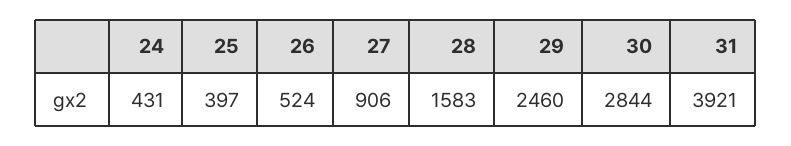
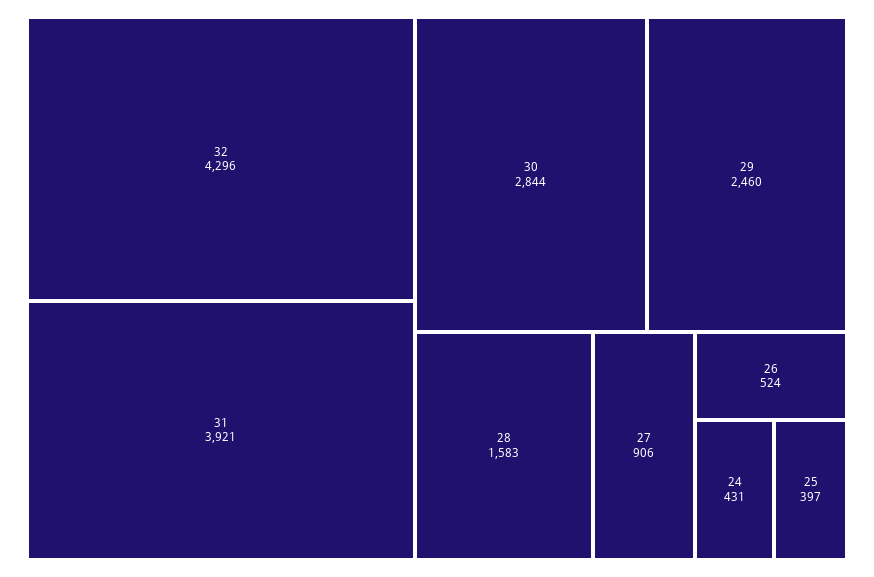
  {
    "24": 431,
    "25": 397,
    "26": 524,
    "27": 906,
    "28": 1583,
    "29": 2460,
    "30": 2844,
-   "31": 3921
+   "31": 3921,
+   "32": 4296
  }

